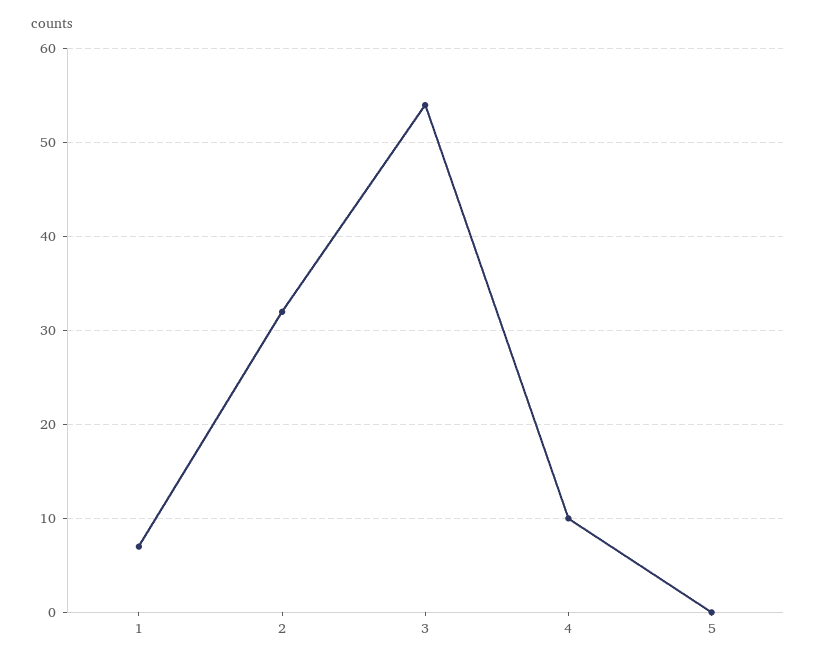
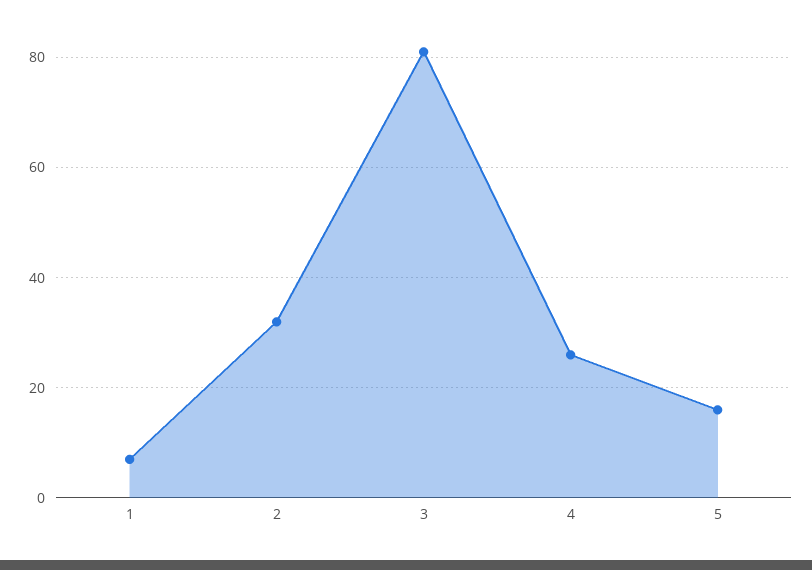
  {
    "1": 7,
    "2": 32,
-   "3": 54,
+   "3": 80,
-   "4": 10,
+   "4": 25,
-   "5": 0
+   "5": 15
  }

